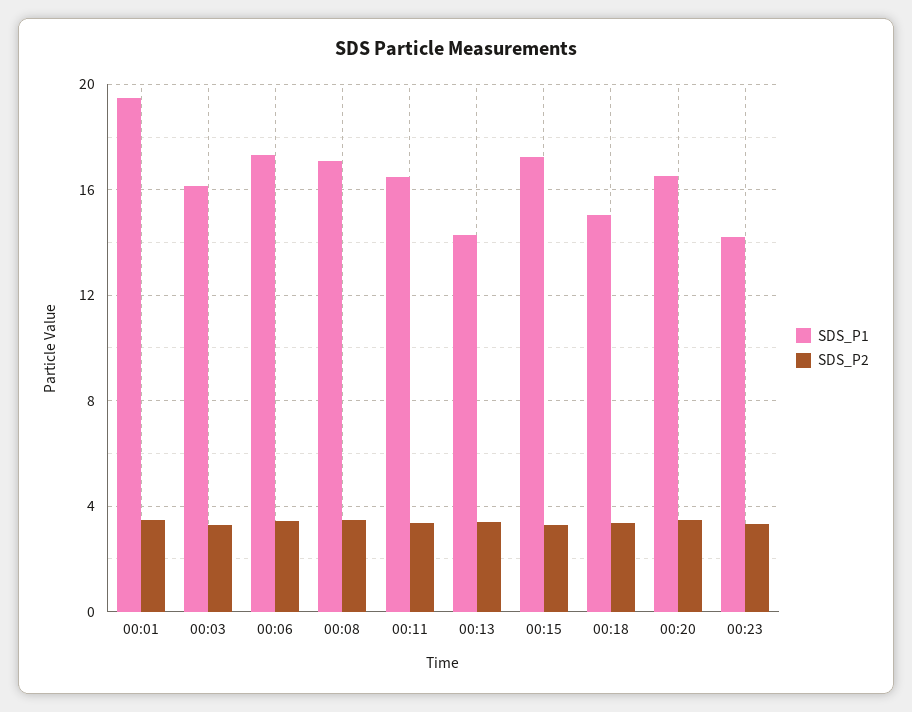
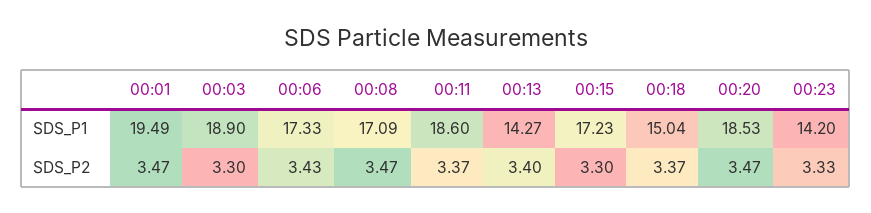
  {
    "SDS_P1": {
      "00:01": 19.49,
-     "00:03": 16,
+     "00:03": 18.9,
      "00:06": 17.33,
      "00:08": 17.09,
-     "00:11": 16.5,
+     "00:11": 18.6,
      "00:13": 14.27,
      "00:15": 17.23,
      "00:18": 15.04,
-     "00:20": 16.5,
+     "00:20": 18.53,
      "00:23": 14.2
    },
    "SDS_P2": {
      "00:01": 3.47,
      "00:03": 3.3,
      "00:06": 3.43,
      "00:08": 3.47,
      "00:11": 3.37,
      "00:13": 3.4,
      "00:15": 3.3,
      "00:18": 3.37,
      "00:20": 3.47,
      "00:23": 3.33
    }
  }

